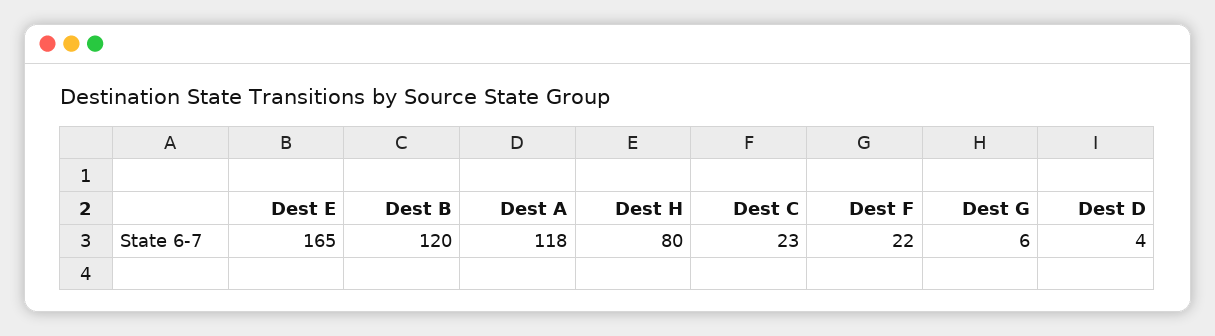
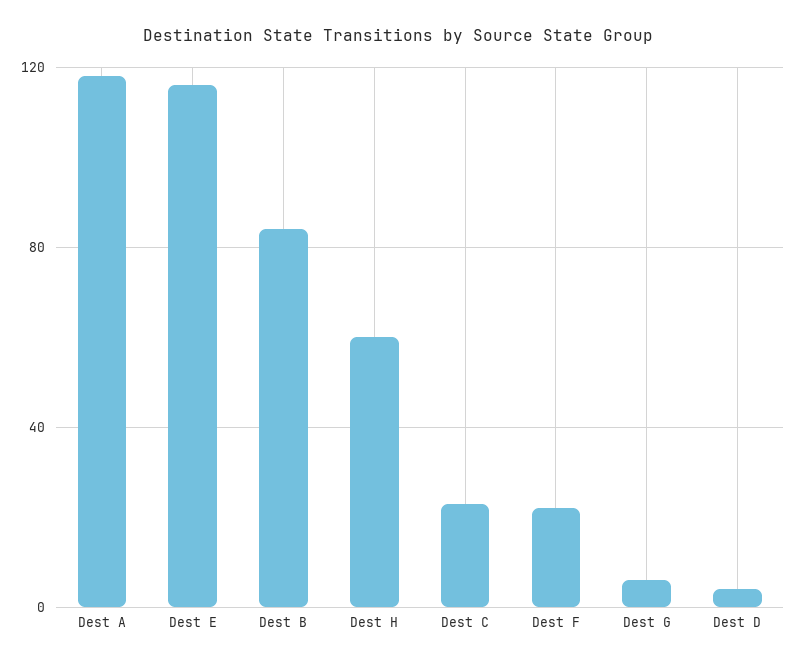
  {
-   "Dest E": 165,
+   "Dest E": 115,
-   "Dest B": 120,
+   "Dest B": 85,
    "Dest A": 118,
-   "Dest H": 80,
+   "Dest H": 60,
    "Dest C": 23,
    "Dest F": 22,
    "Dest G": 6,
    "Dest D": 4
  }

